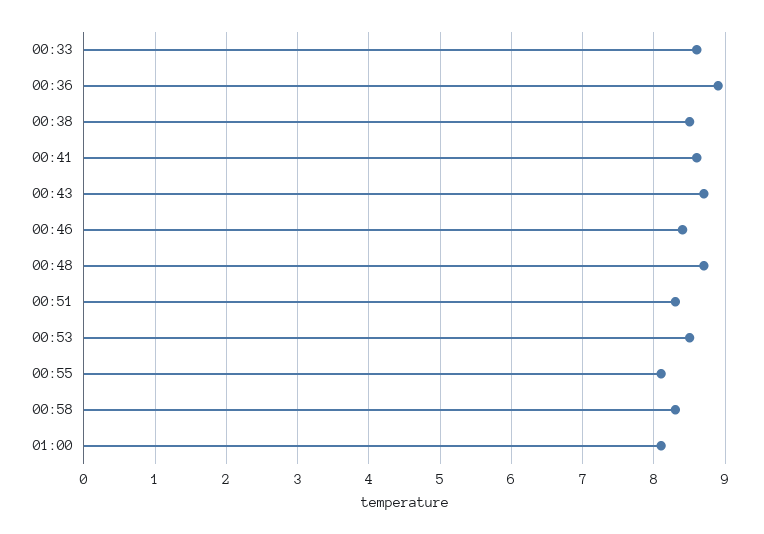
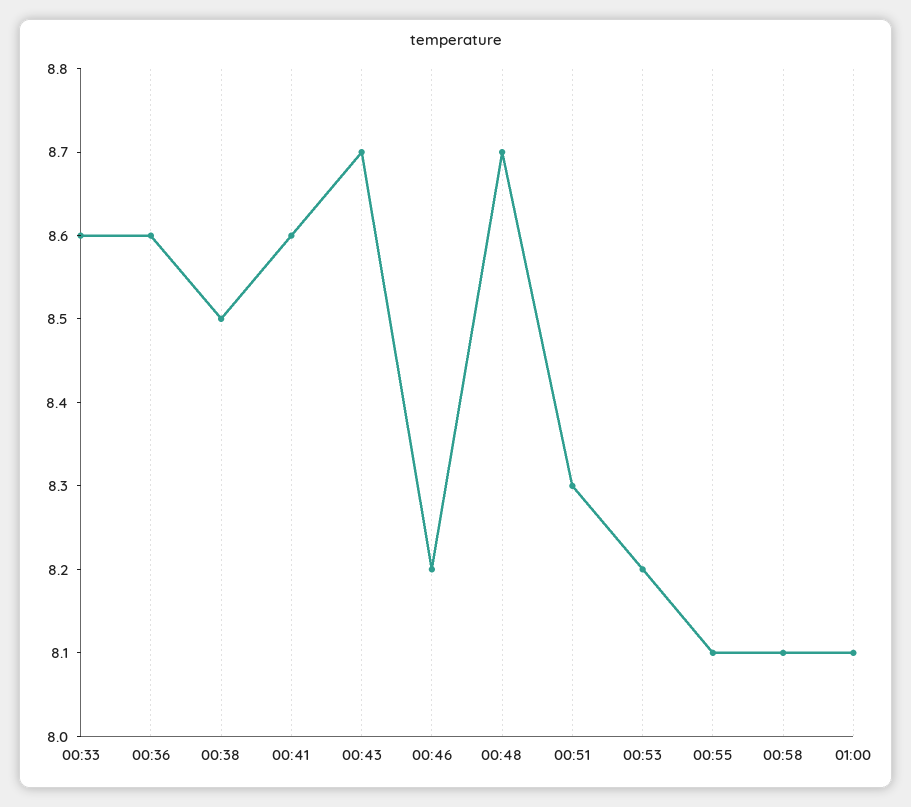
  {
    "00:33": 8.6,
-   "00:36": 8.9,
+   "00:36": 8.6,
    "00:38": 8.5,
    "00:41": 8.6,
    "00:43": 8.7,
-   "00:46": 8.4,
+   "00:46": 8.2,
    "00:48": 8.7,
    "00:51": 8.3,
-   "00:53": 8.5,
+   "00:53": 8.2,
    "00:55": 8.1,
-   "00:58": 8.3,
+   "00:58": 8.1,
    "01:00": 8.1
  }

